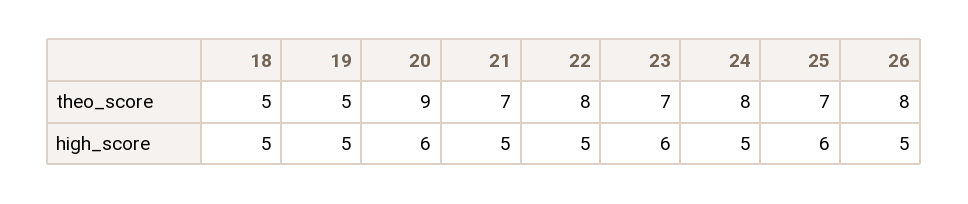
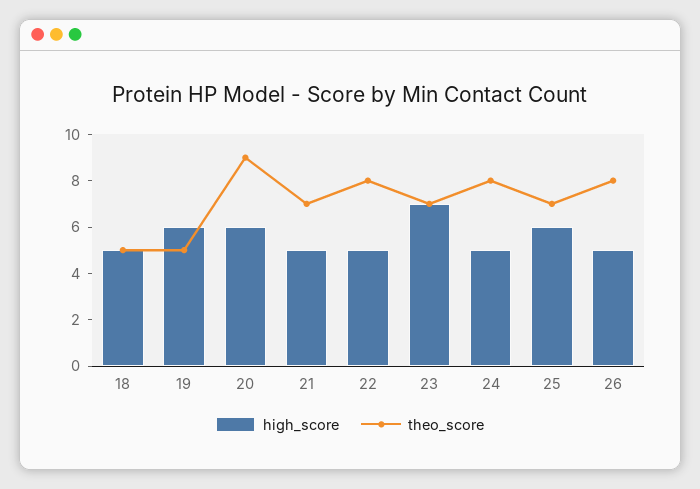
  {
    "theo_score": {
      "18": 5,
      "19": 5,
      "20": 9,
      "21": 7,
      "22": 8,
      "23": 7,
      "24": 8,
      "25": 7,
      "26": 8
    },
    "high_score": {
      "18": 5,
-     "19": 5,
+     "19": 6,
      "20": 6,
      "21": 5,
      "22": 5,
-     "23": 6,
+     "23": 7,
      "24": 5,
      "25": 6,
      "26": 5
    }
  }

